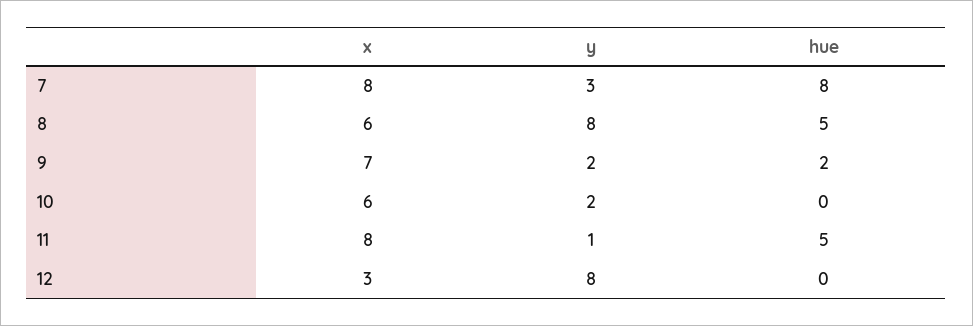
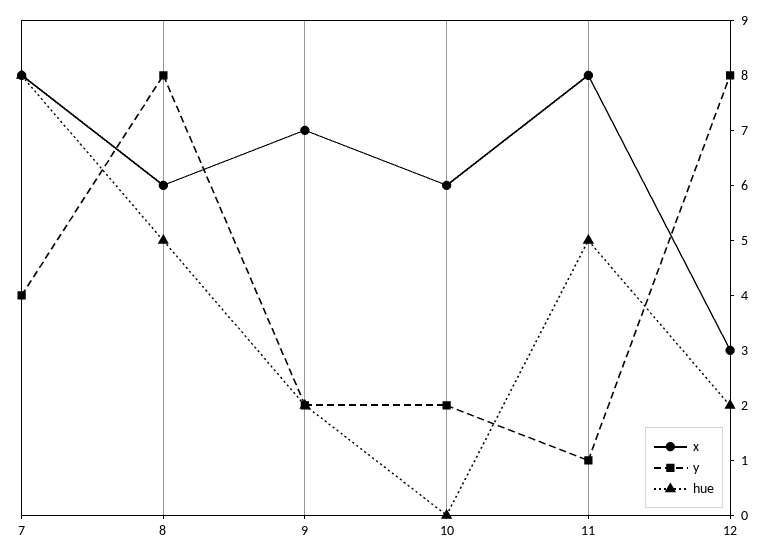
  {
    "x": {
      "7": 8,
      "8": 6,
      "9": 7,
      "10": 6,
      "11": 8,
      "12": 3
    },
    "y": {
-     "7": 3,
+     "7": 4,
      "8": 8,
      "9": 2,
      "10": 2,
      "11": 1,
      "12": 8
    },
    "hue": {
      "7": 8,
      "8": 5,
      "9": 2,
      "10": 0,
      "11": 5,
-     "12": 0
+     "12": 2
    }
  }

